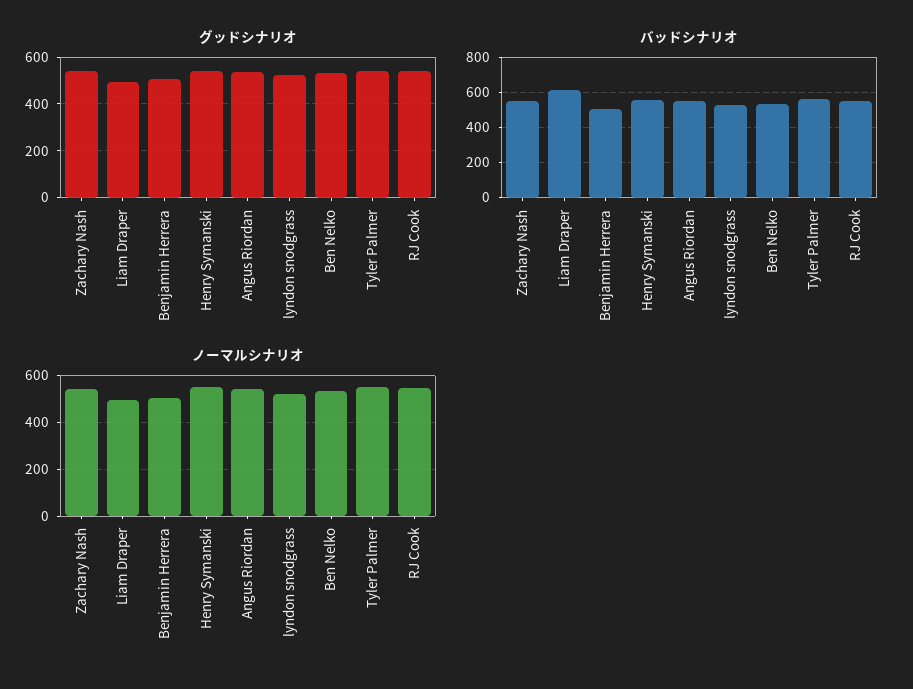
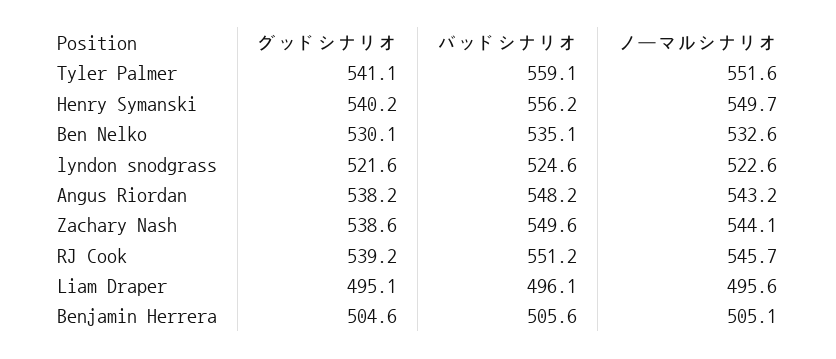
  {
    "グッドシナリオ": {
      "Zachary Nash": 538.6,
      "Liam Draper": 495.1,
      "Benjamin Herrera": 504.6,
      "Henry Symanski": 540.2,
      "Angus Riordan": 538.2,
      "lyndon snodgrass": 521.6,
      "Ben Nelko": 530.1,
      "Tyler Palmer": 541.1,
      "RJ Cook": 539.2
    },
    "バッドシナリオ": {
      "Zachary Nash": 549.6,
-     "Liam Draper": 600,
+     "Liam Draper": 496.1,
      "Benjamin Herrera": 505.6,
      "Henry Symanski": 556.2,
      "Angus Riordan": 548.2,
      "lyndon snodgrass": 524.6,
      "Ben Nelko": 535.1,
      "Tyler Palmer": 559.1,
      "RJ Cook": 551.2
    },
    "ノーマルシナリオ": {
      "Zachary Nash": 544.1,
      "Liam Draper": 495.6,
      "Benjamin Herrera": 505.1,
      "Henry Symanski": 549.7,
      "Angus Riordan": 543.2,
      "lyndon snodgrass": 522.6,
      "Ben Nelko": 532.6,
      "Tyler Palmer": 551.6,
      "RJ Cook": 545.7
    }
  }

